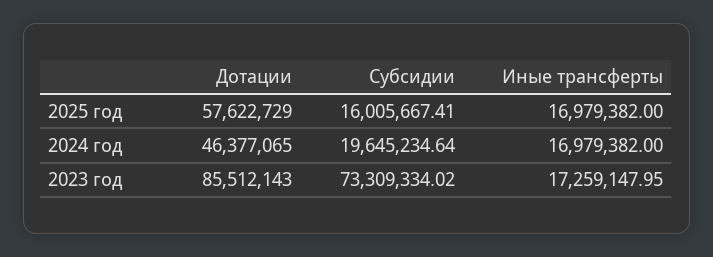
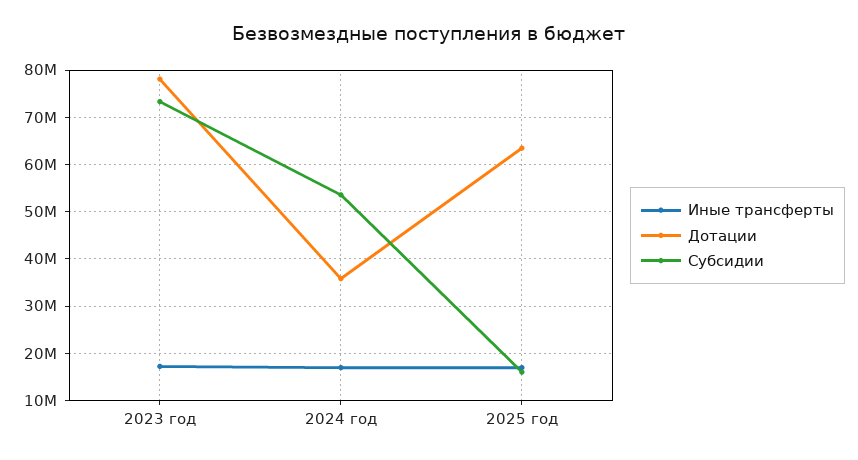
  {
    "Дотации": {
-     "2025 год": 57622729,
+     "2025 год": 64000000,
-     "2024 год": 46377065,
+     "2024 год": 36000000,
-     "2023 год": 85512143
+     "2023 год": 78000000
    },
    "Субсидии": {
      "2025 год": 16005667.41,
-     "2024 год": 19645234.64,
+     "2024 год": 54000000,
      "2023 год": 73309334.02
    },
    "Иные трансферты": {
      "2025 год": 16979382,
      "2024 год": 16979382,
      "2023 год": 17259147.95
    }
  }

